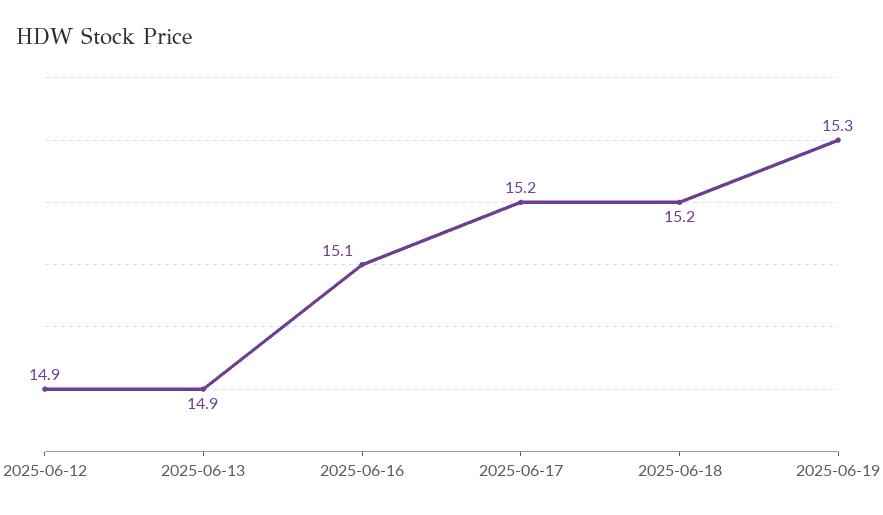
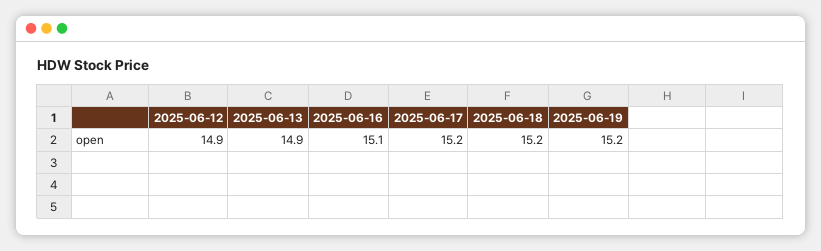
  {
    "2025-06-12": 14.9,
    "2025-06-13": 14.9,
    "2025-06-16": 15.1,
    "2025-06-17": 15.2,
    "2025-06-18": 15.2,
-   "2025-06-19": 15.3
+   "2025-06-19": 15.2
  }

